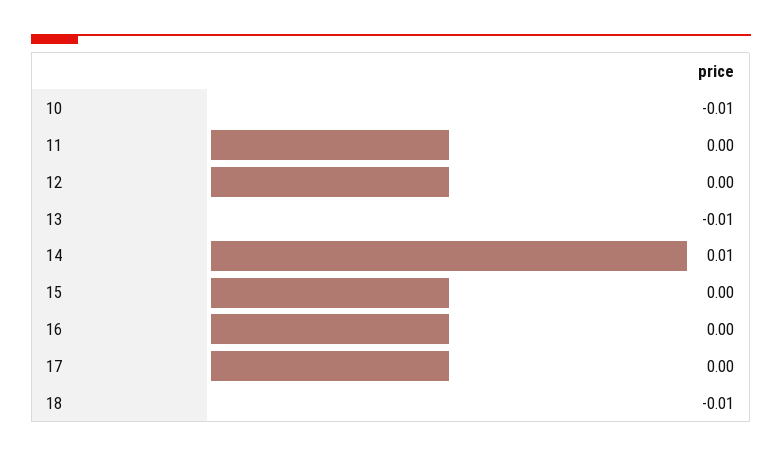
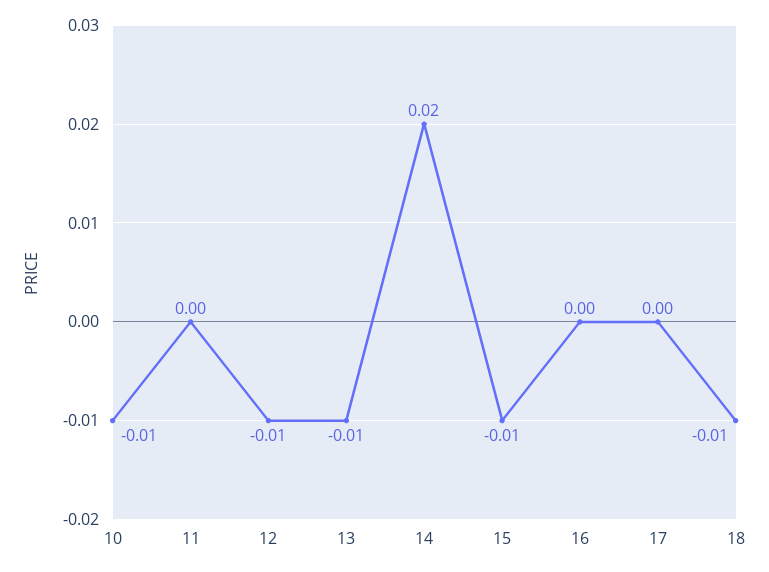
  {
    "10": -0.01,
    "11": 0,
-   "12": 0,
+   "12": -0.01,
    "13": -0.01,
-   "14": 0.01,
+   "14": 0.02,
-   "15": 0,
+   "15": -0.01,
    "16": 0,
    "17": 0,
    "18": -0.01
  }

